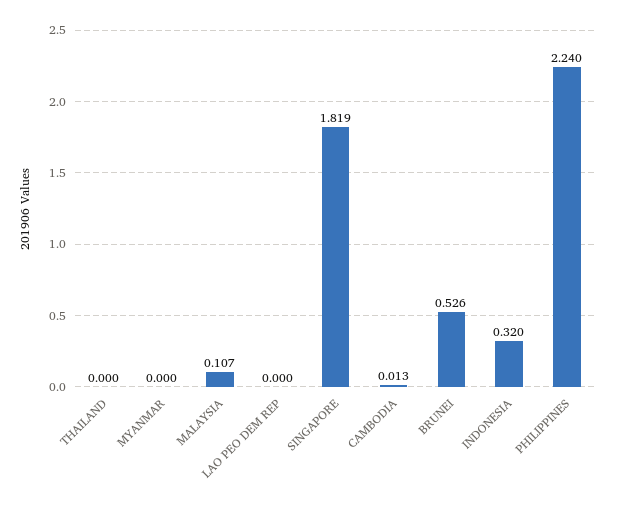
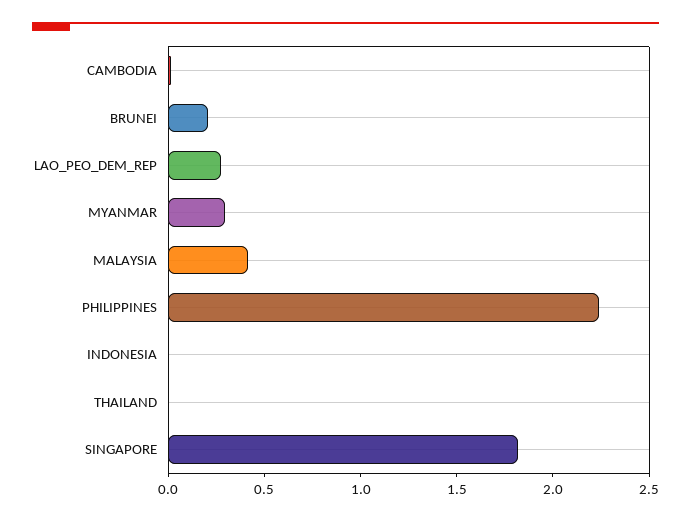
  {
    "THAILAND": 0,
-   "MYANMAR": 0,
+   "MYANMAR": 0.3,
-   "MALAYSIA": 0.107,
+   "MALAYSIA": 0.4,
-   "LAO PEO DEM REP": 0,
+   "LAO PEO DEM REP": 0.3,
    "SINGAPORE": 1.819,
    "CAMBODIA": 0.013,
-   "BRUNEI": 0.526,
+   "BRUNEI": 0.2,
-   "INDONESIA": 0.32,
+   "INDONESIA": 0,
    "PHILIPPINES": 2.24
  }

